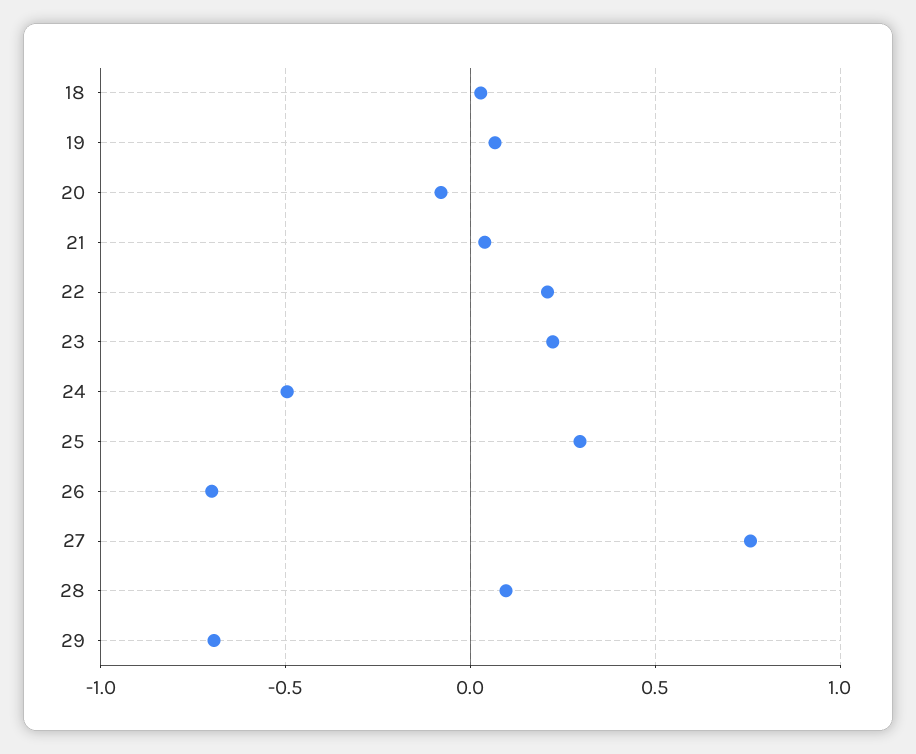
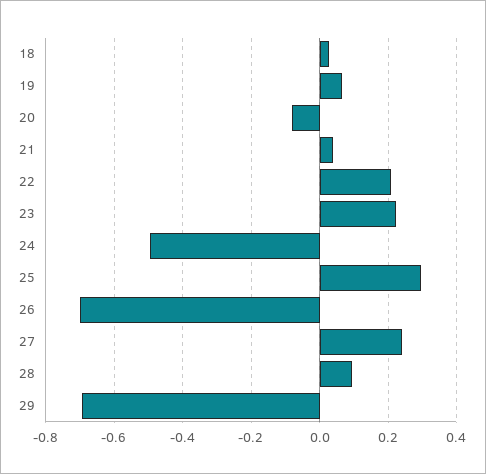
  {
    "18": 0.02,
    "19": 0.06,
    "20": -0.08,
    "21": 0.04,
    "22": 0.2,
    "23": 0.22,
    "24": -0.5,
    "25": 0.3,
    "26": -0.7,
-   "27": 0.75,
+   "27": 0.24,
    "28": 0.1,
    "29": -0.7
  }

